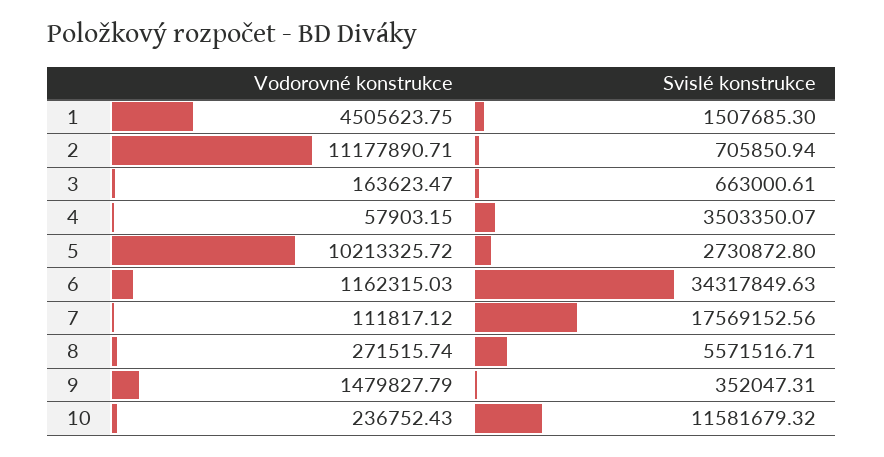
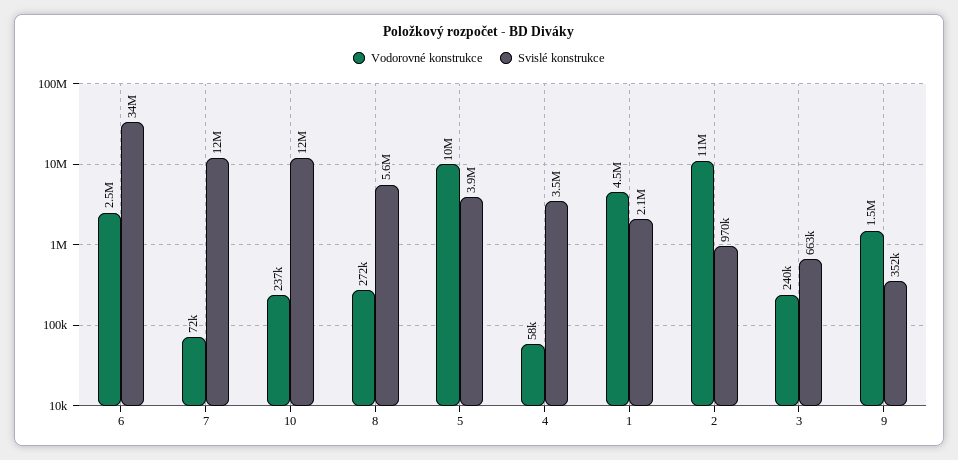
  {
    "Vodorovné konstrukce": {
      "1": 4505623.75,
      "2": 11177890.71,
-     "3": 163623.47,
+     "3": 240000,
      "4": 57903.15,
      "5": 10213325.72,
-     "6": 1162315.03,
+     "6": 2500000,
-     "7": 111817.12,
+     "7": 72000,
      "8": 271515.74,
      "9": 1479827.79,
      "10": 236752.43
    },
    "Svislé konstrukce": {
-     "1": 1507685.3,
+     "1": 2100000,
-     "2": 705850.94,
+     "2": 970000,
      "3": 663000.61,
      "4": 3503350.07,
-     "5": 2730872.8,
+     "5": 3900000,
      "6": 34317849.63,
-     "7": 17569152.56,
+     "7": 12000000,
      "8": 5571516.71,
      "9": 352047.31,
      "10": 11581679.32
    }
  }

